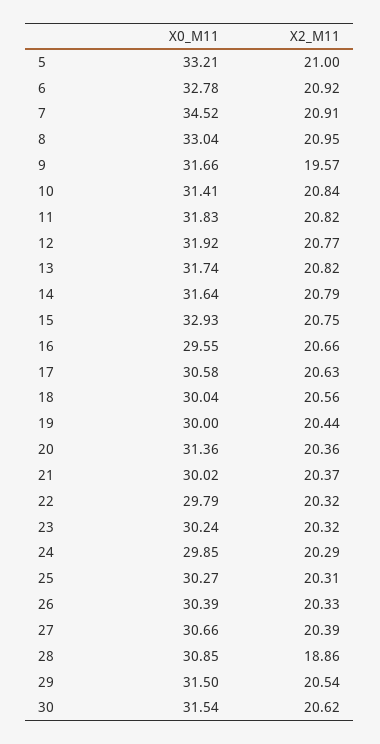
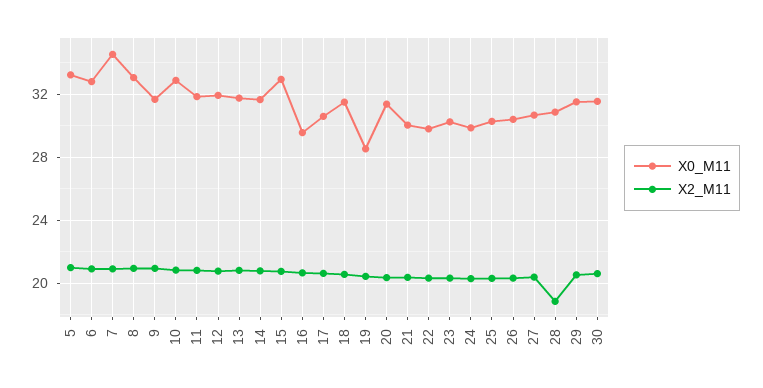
  {
    "X0_M11": {
      "5": 33.21,
      "6": 32.78,
      "7": 34.52,
      "8": 33.04,
      "9": 31.66,
-     "10": 31.41,
+     "10": 33,
      "11": 31.83,
      "12": 31.92,
      "13": 31.74,
      "14": 31.64,
      "15": 32.93,
      "16": 29.55,
      "17": 30.58,
-     "18": 30.04,
+     "18": 31.5,
-     "19": 30,
+     "19": 28.5,
      "20": 31.36,
      "21": 30.02,
      "22": 29.79,
      "23": 30.24,
      "24": 29.85,
      "25": 30.27,
      "26": 30.39,
      "27": 30.66,
      "28": 30.85,
      "29": 31.5,
      "30": 31.54
    },
    "X2_M11": {
      "5": 21,
      "6": 20.92,
      "7": 20.91,
      "8": 20.95,
-     "9": 19.57,
+     "9": 21,
      "10": 20.84,
      "11": 20.82,
      "12": 20.77,
      "13": 20.82,
      "14": 20.79,
      "15": 20.75,
      "16": 20.66,
      "17": 20.63,
      "18": 20.56,
      "19": 20.44,
      "20": 20.36,
      "21": 20.37,
      "22": 20.32,
      "23": 20.32,
      "24": 20.29,
      "25": 20.31,
      "26": 20.33,
      "27": 20.39,
      "28": 18.86,
      "29": 20.54,
      "30": 20.62
    }
  }

